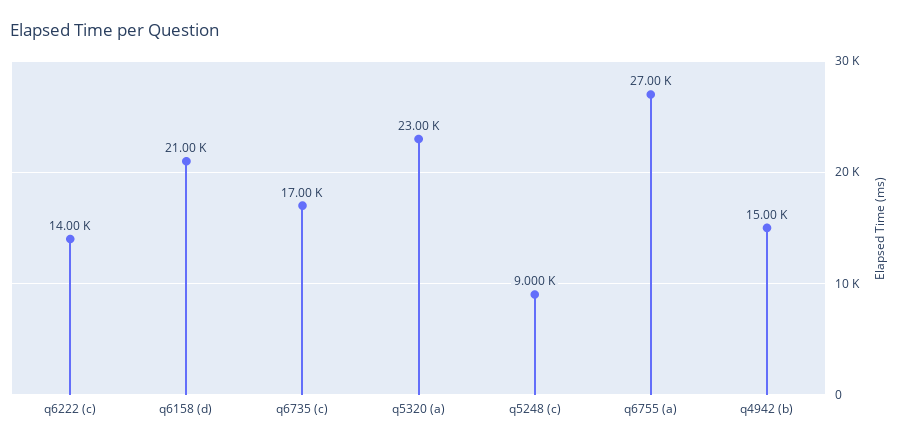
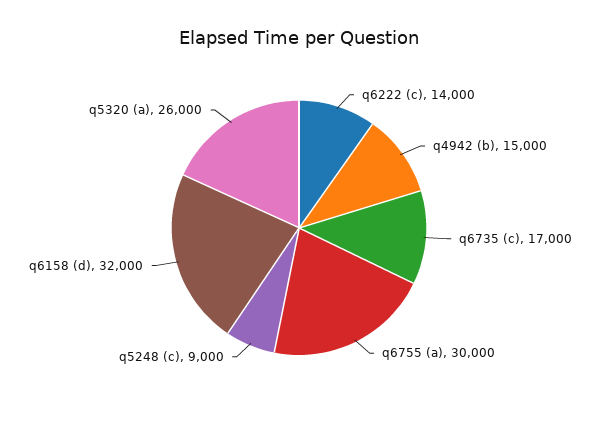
  {
    "q6222 (c)": 14000,
-   "q6158 (d)": 21000,
+   "q6158 (d)": 32000,
    "q6735 (c)": 17000,
-   "q5320 (a)": 23000,
+   "q5320 (a)": 26000,
    "q5248 (c)": 9000,
-   "q6755 (a)": 27000,
+   "q6755 (a)": 30000,
    "q4942 (b)": 15000
  }

